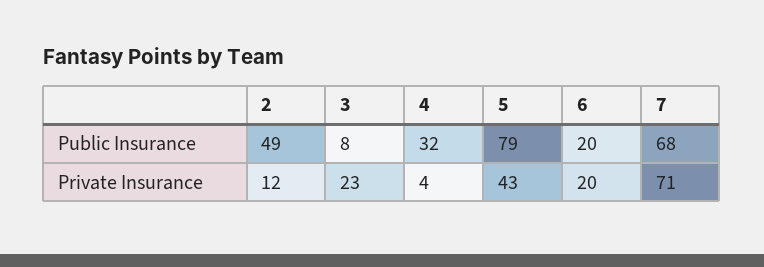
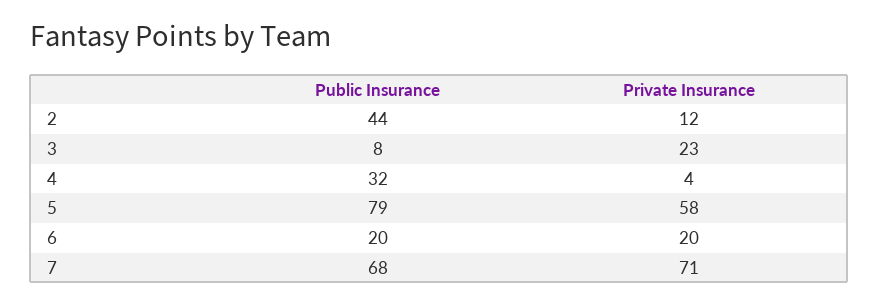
  {
    "2": {
-     "Public Insurance": 49,
+     "Public Insurance": 44,
      "Private Insurance": 12
    },
    "3": {
      "Public Insurance": 8,
      "Private Insurance": 23
    },
    "4": {
      "Public Insurance": 32,
      "Private Insurance": 4
    },
    "5": {
      "Public Insurance": 79,
-     "Private Insurance": 43
+     "Private Insurance": 58
    },
    "6": {
      "Public Insurance": 20,
      "Private Insurance": 20
    },
    "7": {
      "Public Insurance": 68,
      "Private Insurance": 71
    }
  }

